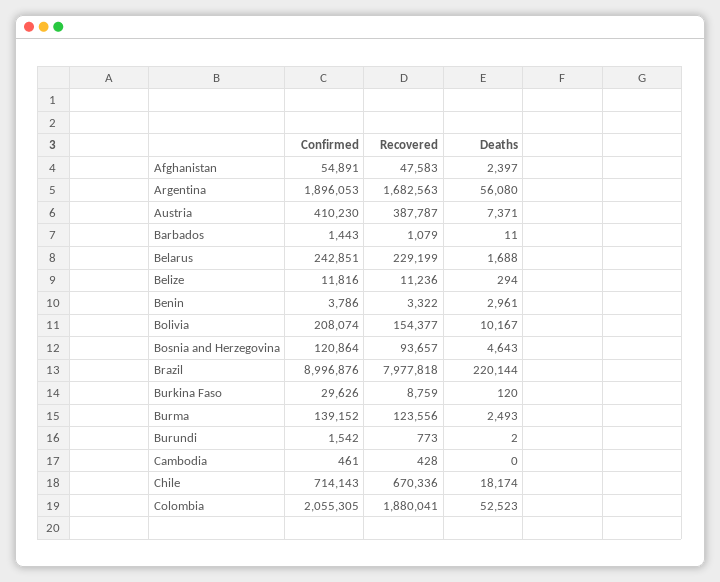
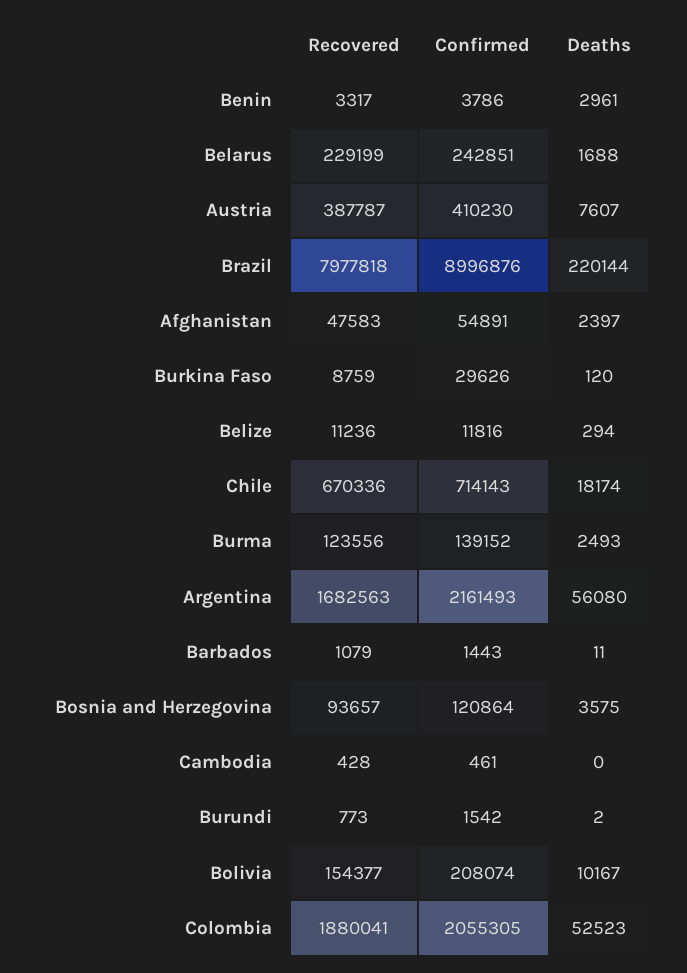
  {
    "Confirmed": {
      "Afghanistan": 54891,
-     "Argentina": 1896053,
+     "Argentina": 2161493,
      "Austria": 410230,
      "Barbados": 1443,
      "Belarus": 242851,
      "Belize": 11816,
      "Benin": 3786,
      "Bolivia": 208074,
      "Bosnia and Herzegovina": 120864,
      "Brazil": 8996876,
      "Burkina Faso": 29626,
      "Burma": 139152,
      "Burundi": 1542,
      "Cambodia": 461,
      "Chile": 714143,
      "Colombia": 2055305
    },
    "Recovered": {
      "Afghanistan": 47583,
      "Argentina": 1682563,
      "Austria": 387787,
      "Barbados": 1079,
      "Belarus": 229199,
      "Belize": 11236,
-     "Benin": 3322,
+     "Benin": 3317,
      "Bolivia": 154377,
      "Bosnia and Herzegovina": 93657,
      "Brazil": 7977818,
      "Burkina Faso": 8759,
      "Burma": 123556,
      "Burundi": 773,
      "Cambodia": 428,
      "Chile": 670336,
      "Colombia": 1880041
    },
    "Deaths": {
      "Afghanistan": 2397,
      "Argentina": 56080,
-     "Austria": 7371,
+     "Austria": 7607,
      "Barbados": 11,
      "Belarus": 1688,
      "Belize": 294,
      "Benin": 2961,
      "Bolivia": 10167,
-     "Bosnia and Herzegovina": 4643,
+     "Bosnia and Herzegovina": 3575,
      "Brazil": 220144,
      "Burkina Faso": 120,
      "Burma": 2493,
      "Burundi": 2,
      "Cambodia": 0,
      "Chile": 18174,
      "Colombia": 52523
    }
  }

